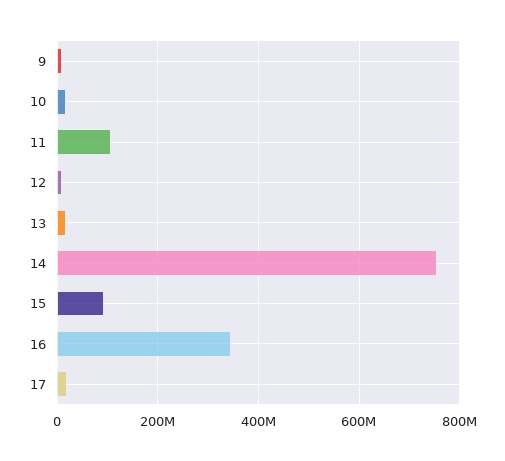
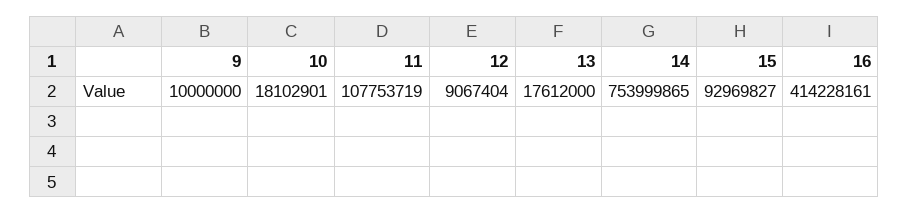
  {
    "9": 10000000,
    "10": 18102901,
    "11": 107753719,
    "12": 9067404,
    "13": 17612000,
    "14": 753999865,
    "15": 92969827,
-   "16": 340000000,
+   "16": 414228161
-   "17": 20000000
  }

